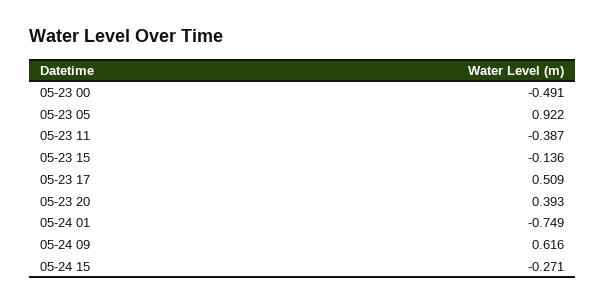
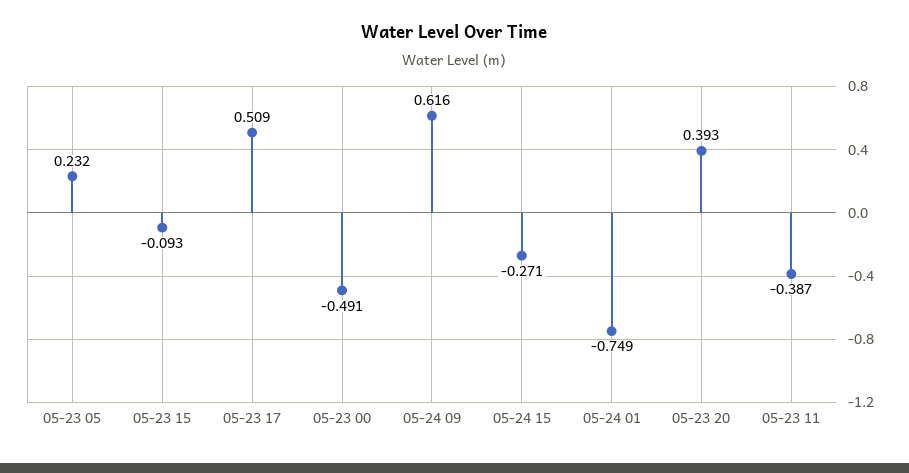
  {
    "05-23 00": -0.491,
-   "05-23 05": 0.922,
+   "05-23 05": 0.232,
    "05-23 11": -0.387,
-   "05-23 15": -0.136,
+   "05-23 15": -0.093,
    "05-23 17": 0.509,
    "05-23 20": 0.393,
    "05-24 01": -0.749,
    "05-24 09": 0.616,
    "05-24 15": -0.271
  }

